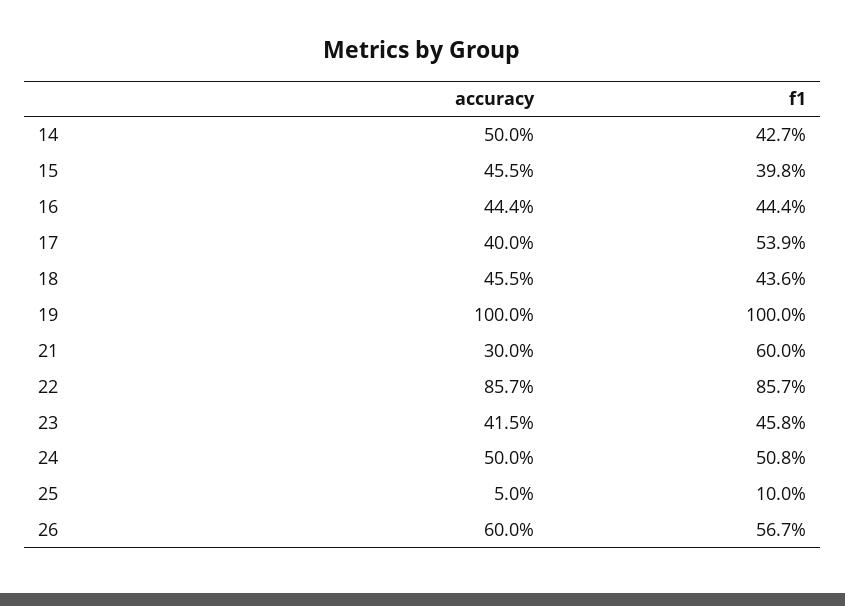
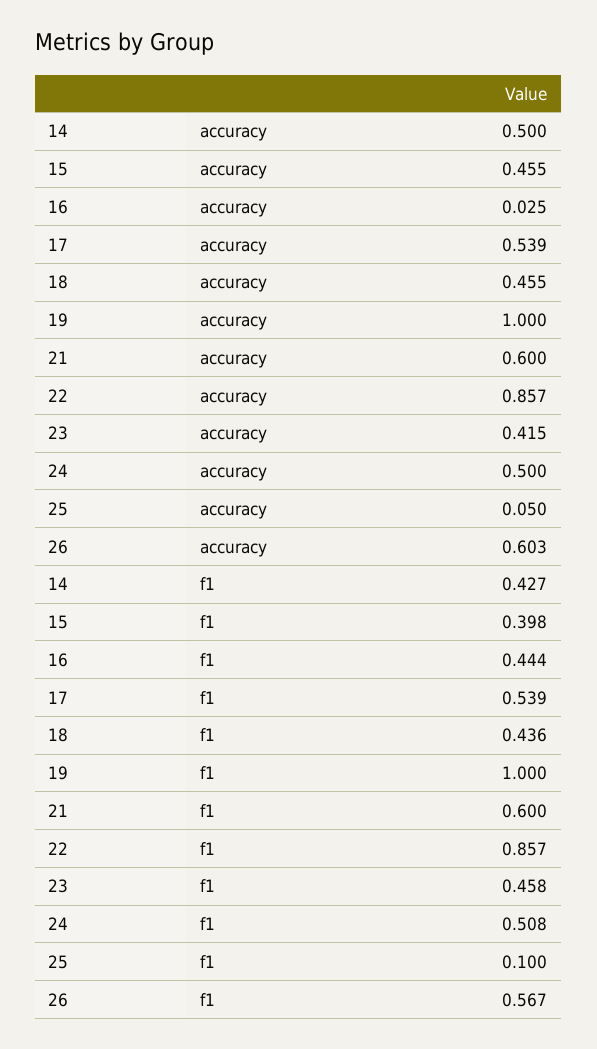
  {
    "accuracy": {
      "14": 0.5,
      "15": 0.455,
-     "16": 0.444,
+     "16": 0.025,
-     "17": 0.4,
+     "17": 0.539,
      "18": 0.455,
      "19": 1,
-     "21": 0.3,
+     "21": 0.6,
      "22": 0.857,
      "23": 0.415,
      "24": 0.5,
      "25": 0.05,
-     "26": 0.6
+     "26": 0.603
    },
    "f1": {
      "14": 0.427,
      "15": 0.398,
      "16": 0.444,
      "17": 0.539,
      "18": 0.436,
      "19": 1,
      "21": 0.6,
      "22": 0.857,
      "23": 0.458,
      "24": 0.508,
      "25": 0.1,
      "26": 0.567
    }
  }

